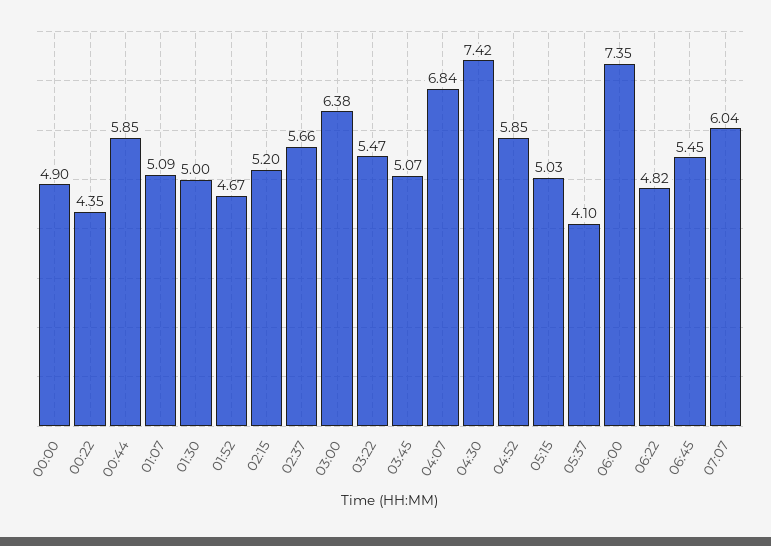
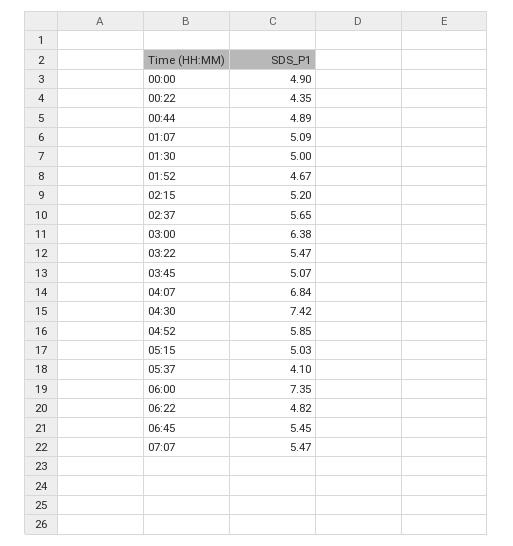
  {
    "00:00": 4.9,
    "00:22": 4.35,
-   "00:44": 5.85,
+   "00:44": 4.89,
    "01:07": 5.09,
    "01:30": 5,
    "01:52": 4.67,
    "02:15": 5.2,
-   "02:37": 5.66,
+   "02:37": 5.65,
    "03:00": 6.38,
    "03:22": 5.47,
    "03:45": 5.07,
    "04:07": 6.84,
    "04:30": 7.42,
    "04:52": 5.85,
    "05:15": 5.03,
    "05:37": 4.1,
    "06:00": 7.35,
    "06:22": 4.82,
    "06:45": 5.45,
-   "07:07": 6.04
+   "07:07": 5.47
  }

